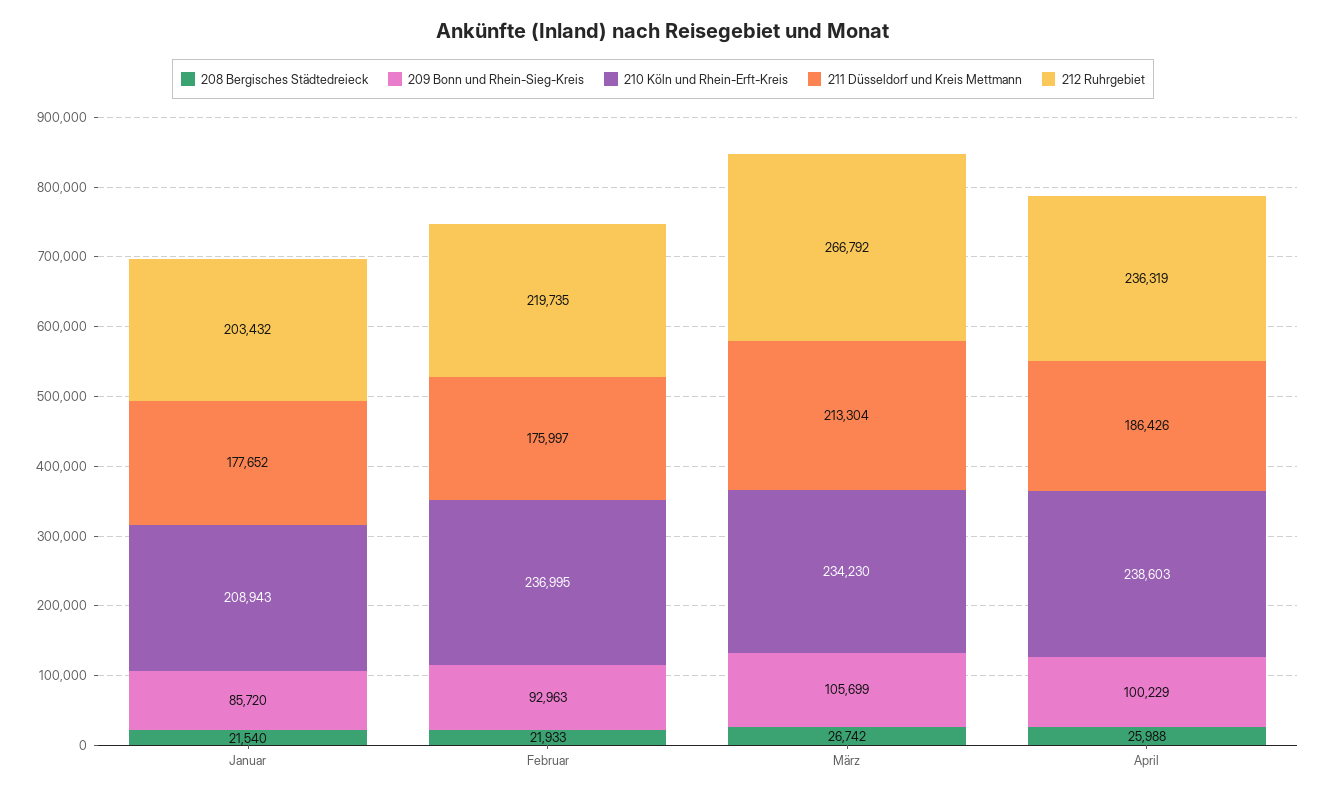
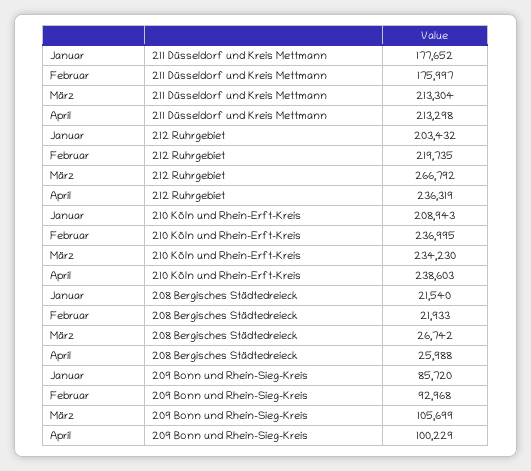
  {
    "208 Bergisches Städtedreieck": {
      "Januar": 21540,
      "Februar": 21933,
      "März": 26742,
      "April": 25988
    },
    "209 Bonn und Rhein-Sieg-Kreis": {
      "Januar": 85720,
-     "Februar": 92963,
+     "Februar": 92968,
      "März": 105699,
      "April": 100229
    },
    "210 Köln und Rhein-Erft-Kreis": {
      "Januar": 208943,
      "Februar": 236995,
      "März": 234230,
      "April": 238603
    },
    "211 Düsseldorf und Kreis Mettmann": {
      "Januar": 177652,
      "Februar": 175997,
      "März": 213304,
-     "April": 186426
+     "April": 213298
    },
    "212 Ruhrgebiet": {
      "Januar": 203432,
      "Februar": 219735,
      "März": 266792,
      "April": 236319
    }
  }

